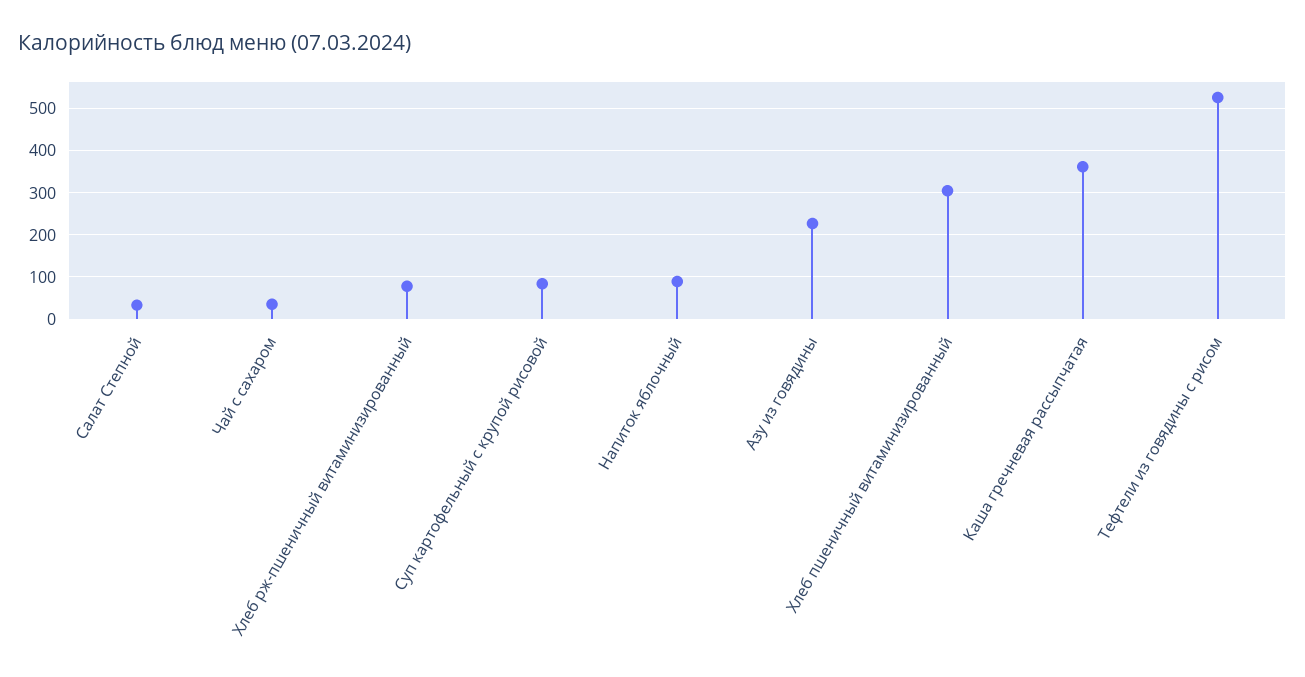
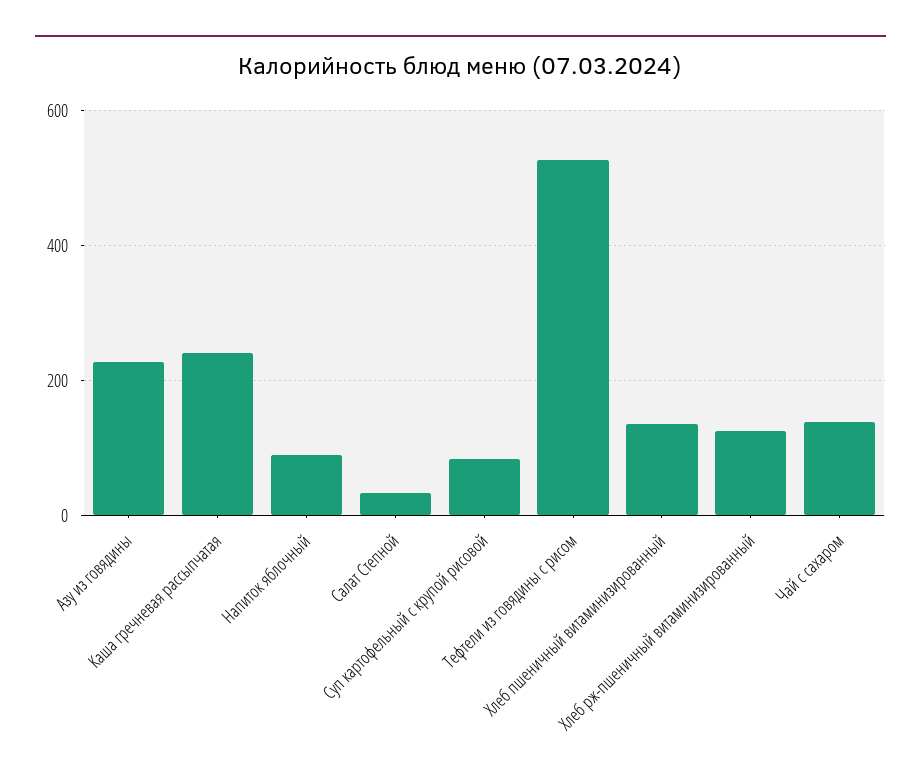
  {
    "Салат Степной": 40,
-   "Чай с сахаром": 40,
+   "Чай с сахаром": 140,
-   "Хлеб рж-пшеничный витаминизированный": 80,
+   "Хлеб рж-пшеничный витаминизированный": 120,
    "Суп картофельный с крупой рисовой": 80,
    "Напиток яблочный": 80,
    "Азу из говядины": 220,
-   "Хлеб пшеничный витаминизированный": 300,
+   "Хлеб пшеничный витаминизированный": 140,
-   "Каша гречневая рассыпчатая": 360,
+   "Каша гречневая рассыпчатая": 240,
    "Тефтели из говядины с рисом": 520
  }

